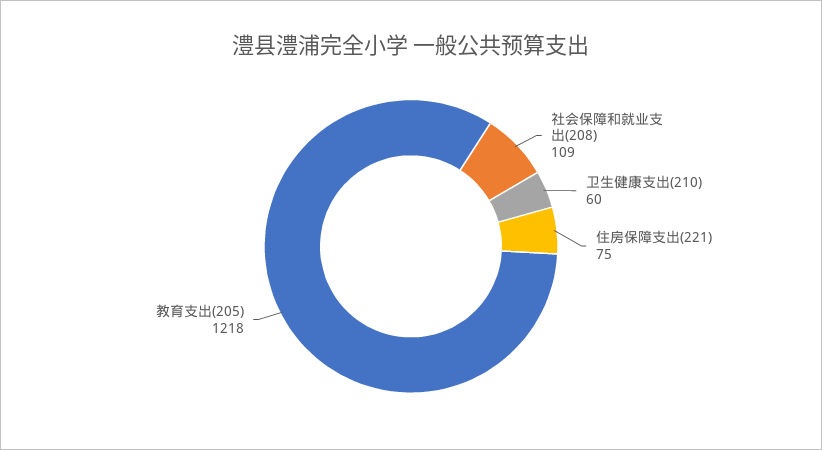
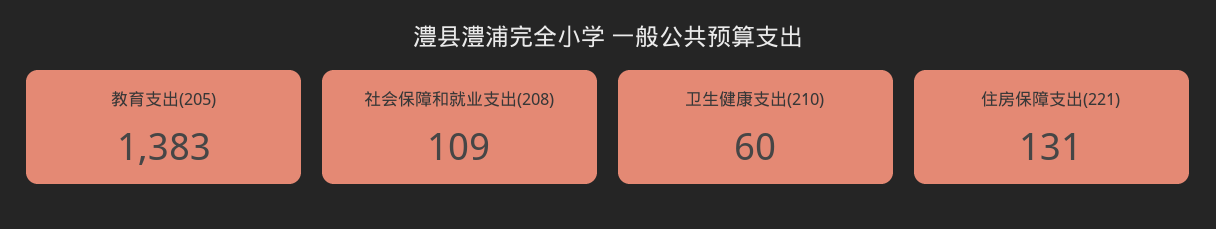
  {
    "社会保障和就业支出(208)": 109,
    "卫生健康支出(210)": 60,
-   "住房保障支出(221)": 75,
+   "住房保障支出(221)": 131,
-   "教育支出(205)": 1218
+   "教育支出(205)": 1383
  }

